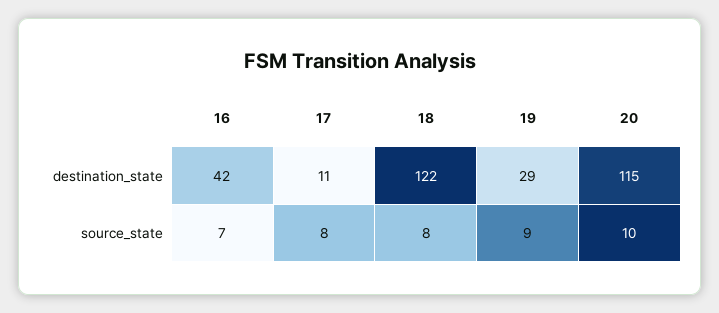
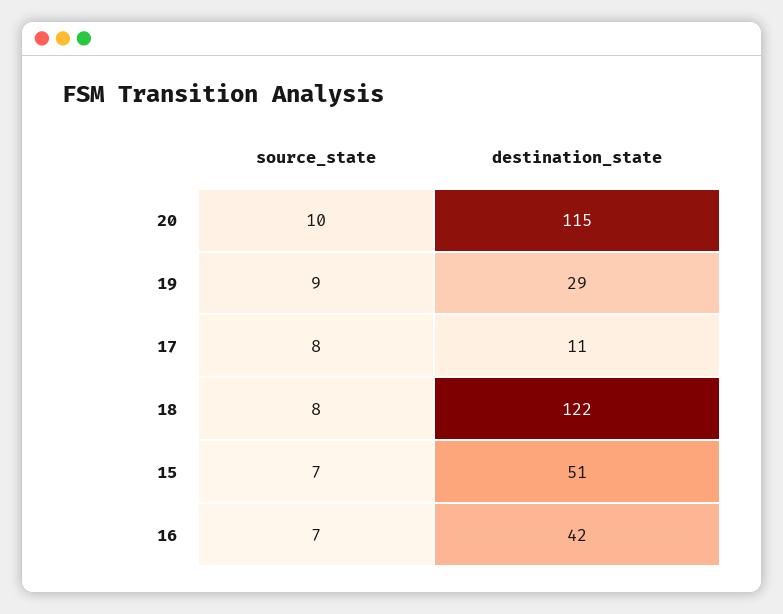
  {
    "16": {
      "destination_state": 42,
      "source_state": 7
    },
    "17": {
      "destination_state": 11,
      "source_state": 8
    },
    "18": {
      "destination_state": 122,
      "source_state": 8
    },
    "19": {
      "destination_state": 29,
      "source_state": 9
    },
    "20": {
      "destination_state": 115,
      "source_state": 10
-   }
+   },
+   "15": {
+     "source_state": 7,
+     "destination_state": 51
+   }
  }

